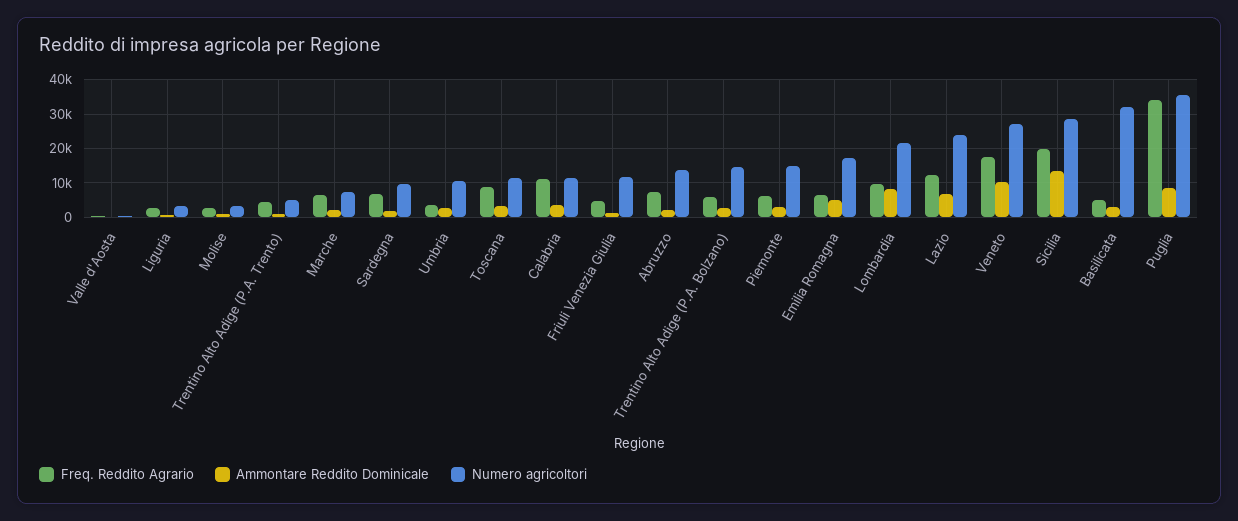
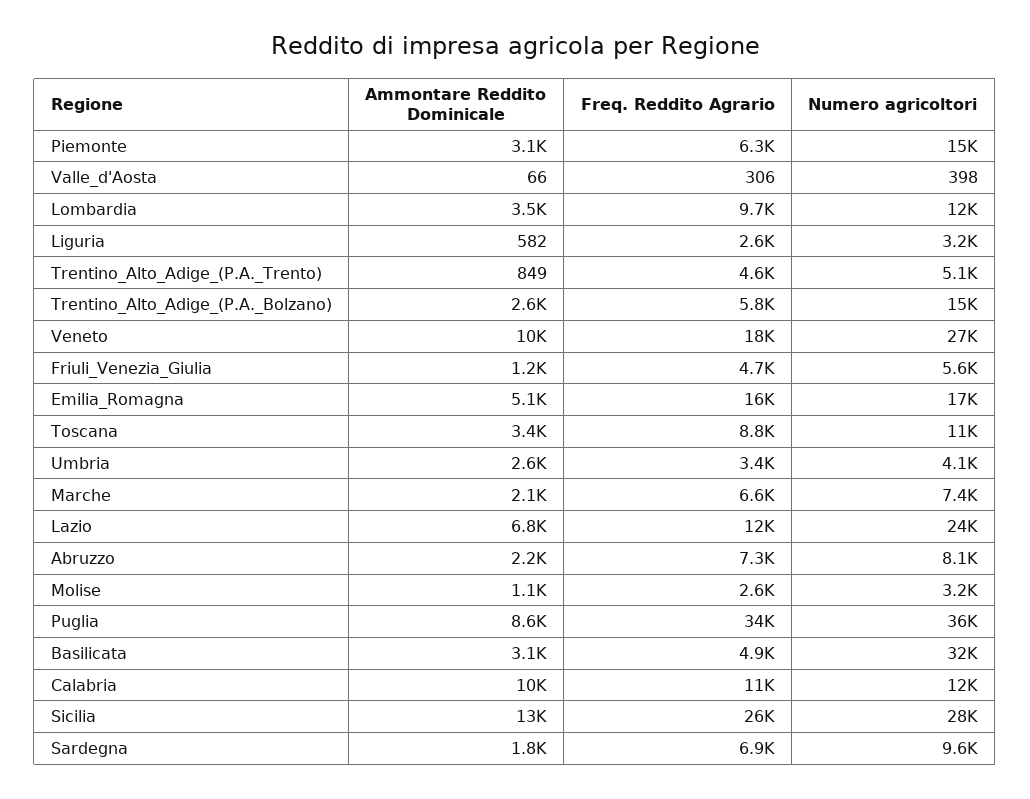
  {
    "Freq. Reddito Agrario": {
      "Valle d'Aosta": 306,
      "Liguria": 2600,
      "Molise": 2600,
      "Trentino Alto Adige (P.A. Trento)": 4600,
      "Marche": 6600,
      "Sardegna": 6900,
      "Umbria": 3400,
      "Toscana": 8800,
      "Calabria": 11000,
      "Friuli Venezia Giulia": 4700,
      "Abruzzo": 7300,
      "Trentino Alto Adige (P.A. Bolzano)": 5800,
      "Piemonte": 6300,
-     "Emilia Romagna": 6000,
+     "Emilia Romagna": 16000,
      "Lombardia": 9700,
      "Lazio": 12000,
      "Veneto": 18000,
-     "Sicilia": 20000,
+     "Sicilia": 26000,
      "Basilicata": 4900,
      "Puglia": 34000
    },
    "Ammontare Reddito Dominicale": {
      "Valle d'Aosta": 66,
      "Liguria": 582,
      "Molise": 1100,
      "Trentino Alto Adige (P.A. Trento)": 849,
      "Marche": 2100,
      "Sardegna": 1800,
      "Umbria": 2600,
      "Toscana": 3400,
-     "Calabria": 4000,
+     "Calabria": 10000,
      "Friuli Venezia Giulia": 1200,
      "Abruzzo": 2200,
      "Trentino Alto Adige (P.A. Bolzano)": 2600,
      "Piemonte": 3100,
      "Emilia Romagna": 5100,
-     "Lombardia": 8000,
+     "Lombardia": 3500,
      "Lazio": 6800,
      "Veneto": 10000,
      "Sicilia": 13000,
      "Basilicata": 3100,
      "Puglia": 8600
    },
    "Numero agricoltori": {
      "Valle d'Aosta": 398,
      "Liguria": 3200,
      "Molise": 3200,
      "Trentino Alto Adige (P.A. Trento)": 5100,
      "Marche": 7400,
      "Sardegna": 9600,
-     "Umbria": 10000,
+     "Umbria": 4100,
      "Toscana": 11000,
      "Calabria": 12000,
-     "Friuli Venezia Giulia": 12000,
+     "Friuli Venezia Giulia": 5600,
-     "Abruzzo": 14000,
+     "Abruzzo": 8100,
      "Trentino Alto Adige (P.A. Bolzano)": 15000,
      "Piemonte": 15000,
      "Emilia Romagna": 17000,
-     "Lombardia": 22000,
+     "Lombardia": 12000,
      "Lazio": 24000,
      "Veneto": 27000,
      "Sicilia": 28000,
      "Basilicata": 32000,
      "Puglia": 36000
    }
  }

